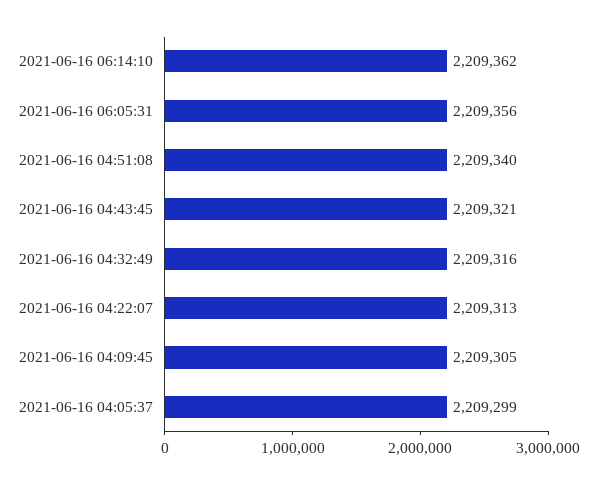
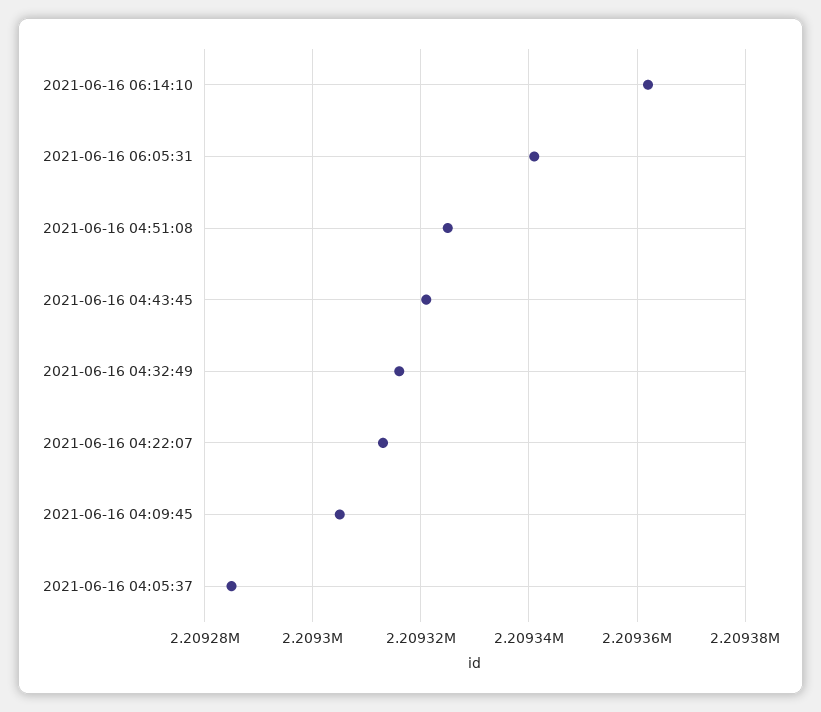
  {
    "2021-06-16 06:14:10": 2209362,
-   "2021-06-16 06:05:31": 2209356,
+   "2021-06-16 06:05:31": 2209340,
-   "2021-06-16 04:51:08": 2209340,
+   "2021-06-16 04:51:08": 2209325,
    "2021-06-16 04:43:45": 2209321,
    "2021-06-16 04:32:49": 2209316,
    "2021-06-16 04:22:07": 2209313,
    "2021-06-16 04:09:45": 2209305,
-   "2021-06-16 04:05:37": 2209299
+   "2021-06-16 04:05:37": 2209285
  }

